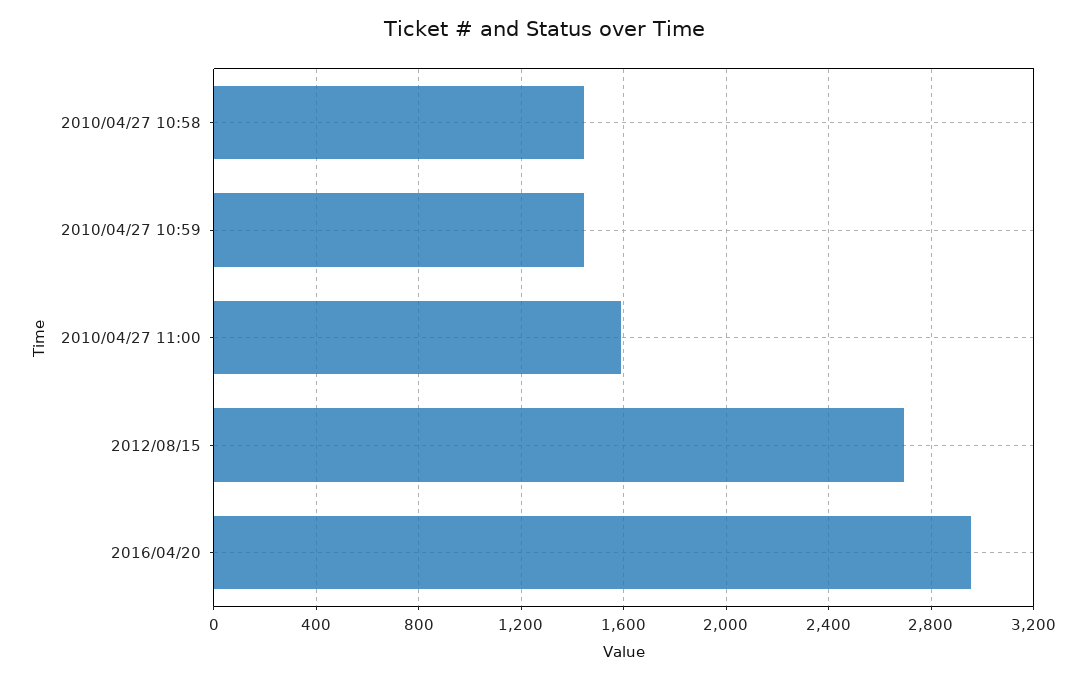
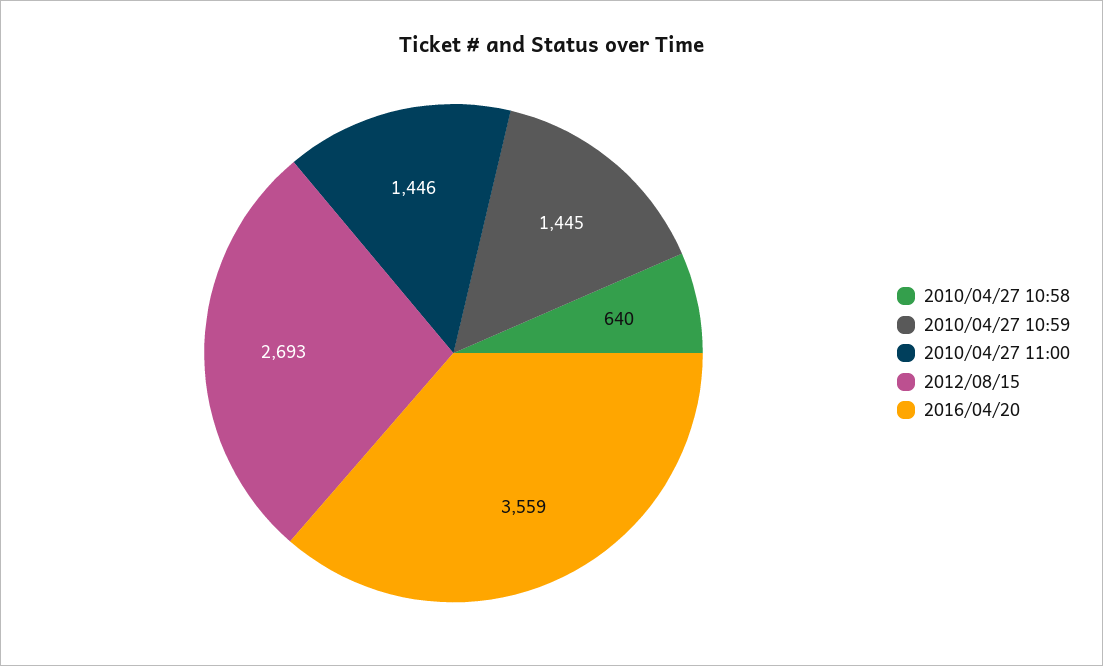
  {
-   "2010/04/27 10:58": 1450,
+   "2010/04/27 10:58": 640,
    "2010/04/27 10:59": 1445,
-   "2010/04/27 11:00": 1600,
+   "2010/04/27 11:00": 1446,
    "2012/08/15": 2693,
-   "2016/04/20": 2950
+   "2016/04/20": 3559
  }

